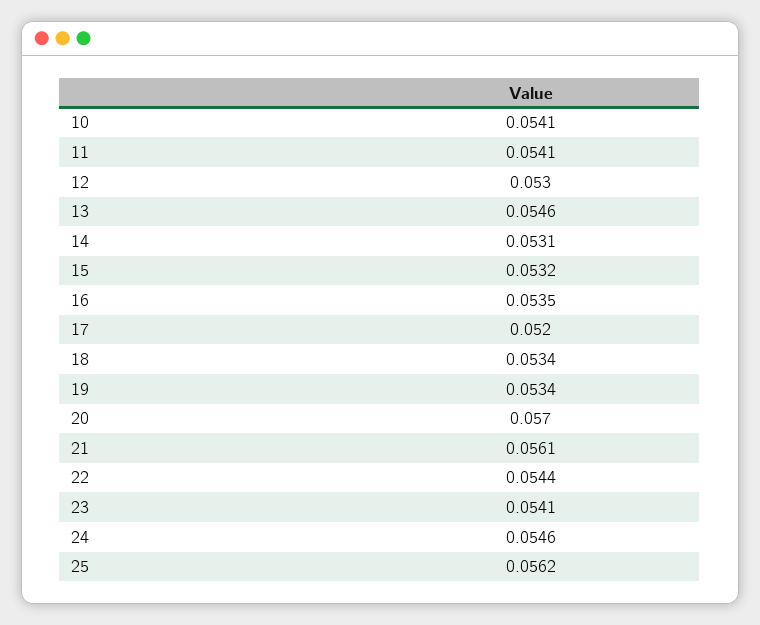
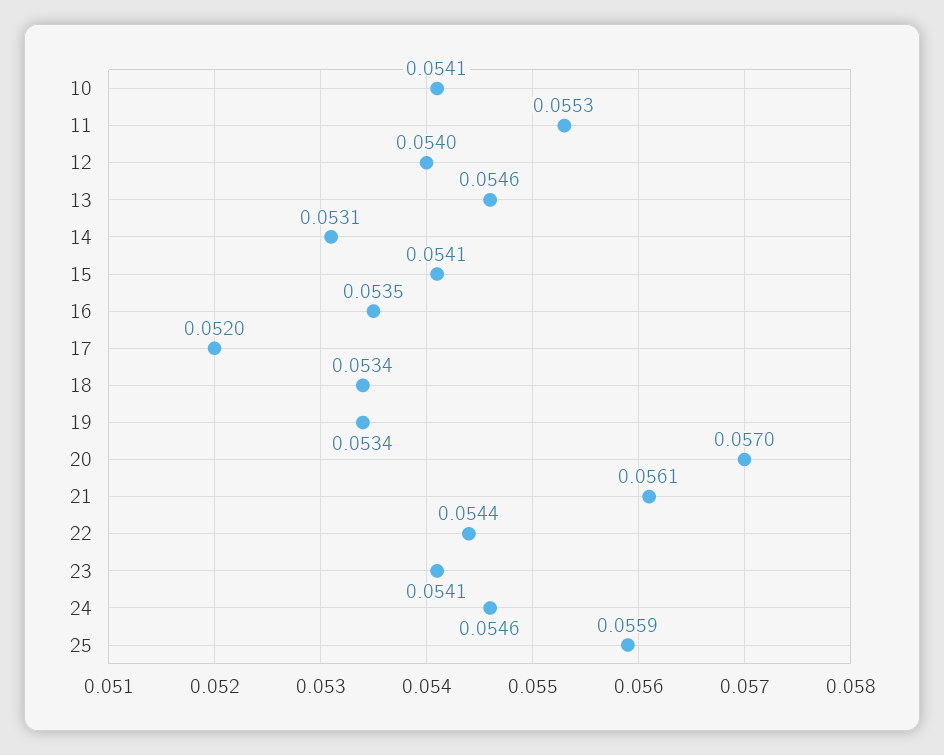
  {
    "10": 0.0541,
-   "11": 0.0541,
+   "11": 0.0553,
-   "12": 0.053,
+   "12": 0.054,
    "13": 0.0546,
    "14": 0.0531,
-   "15": 0.0532,
+   "15": 0.0541,
    "16": 0.0535,
    "17": 0.052,
    "18": 0.0534,
    "19": 0.0534,
    "20": 0.057,
    "21": 0.0561,
    "22": 0.0544,
    "23": 0.0541,
    "24": 0.0546,
-   "25": 0.0562
+   "25": 0.0559
  }

